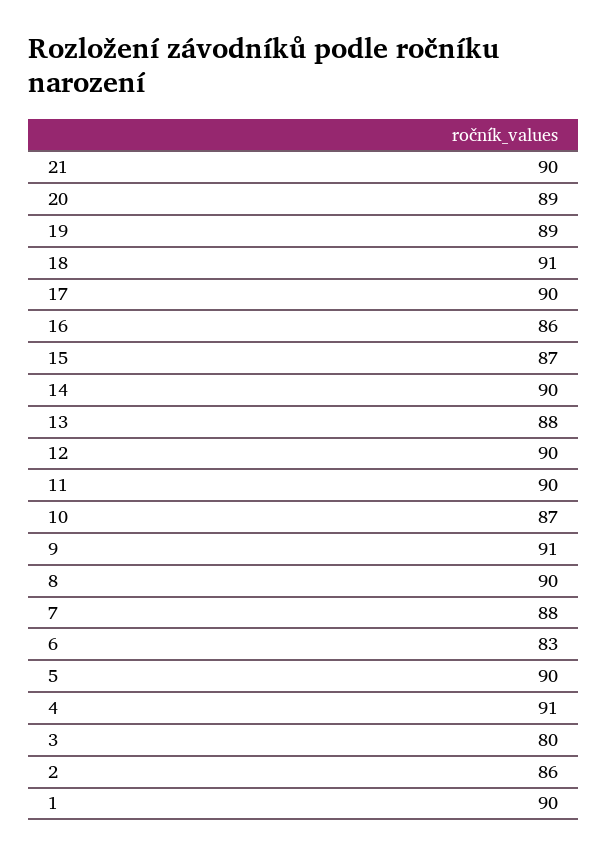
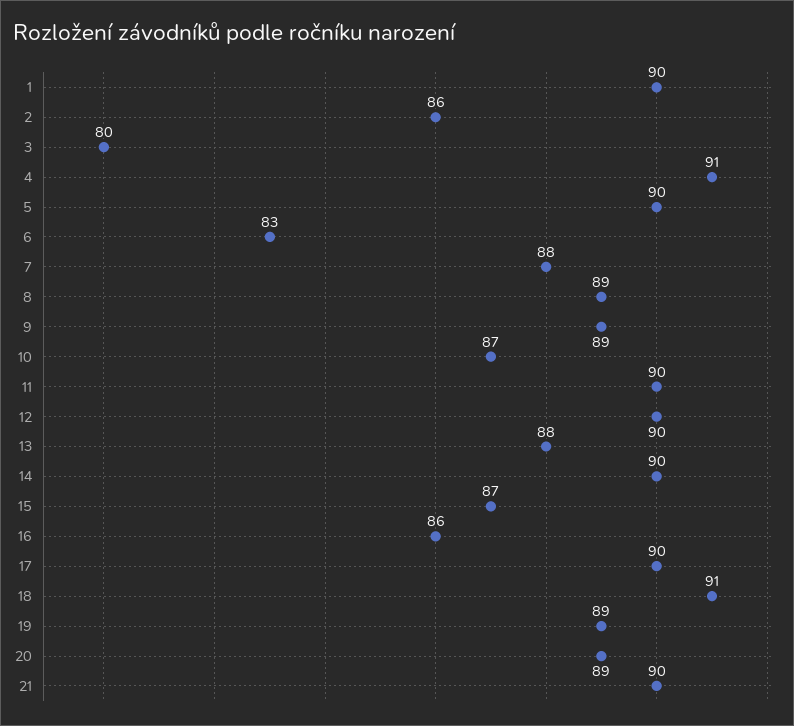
  {
    "21": 90,
    "20": 89,
    "19": 89,
    "18": 91,
    "17": 90,
    "16": 86,
    "15": 87,
    "14": 90,
    "13": 88,
    "12": 90,
    "11": 90,
    "10": 87,
-   "9": 91,
+   "9": 89,
-   "8": 90,
+   "8": 89,
    "7": 88,
    "6": 83,
    "5": 90,
    "4": 91,
    "3": 80,
    "2": 86,
    "1": 90
  }

